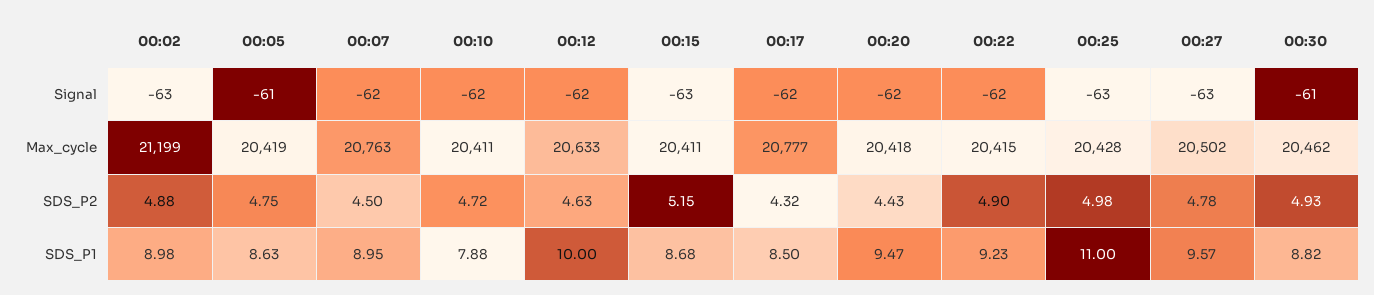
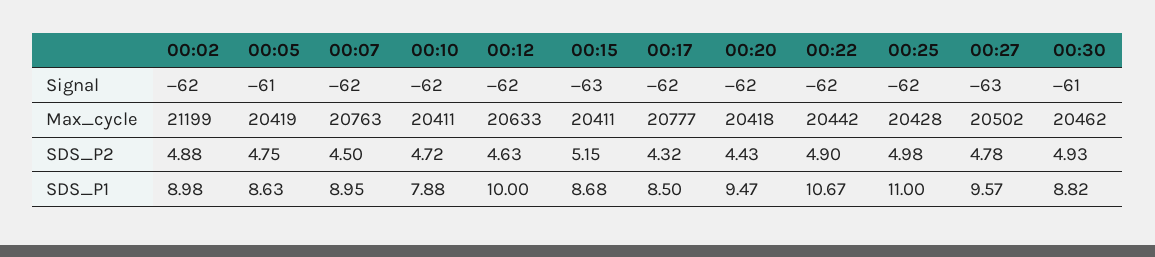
  {
    "00:02": {
-     "Signal": -63,
+     "Signal": -62,
      "Max_cycle": 21199,
      "SDS_P2": 4.88,
      "SDS_P1": 8.98
    },
    "00:05": {
      "Signal": -61,
      "Max_cycle": 20419,
      "SDS_P2": 4.75,
      "SDS_P1": 8.63
    },
    "00:07": {
      "Signal": -62,
      "Max_cycle": 20763,
      "SDS_P2": 4.5,
      "SDS_P1": 8.95
    },
    "00:10": {
      "Signal": -62,
      "Max_cycle": 20411,
      "SDS_P2": 4.72,
      "SDS_P1": 7.88
    },
    "00:12": {
      "Signal": -62,
      "Max_cycle": 20633,
      "SDS_P2": 4.63,
      "SDS_P1": 10
    },
    "00:15": {
      "Signal": -63,
      "Max_cycle": 20411,
      "SDS_P2": 5.15,
      "SDS_P1": 8.68
    },
    "00:17": {
      "Signal": -62,
      "Max_cycle": 20777,
      "SDS_P2": 4.32,
      "SDS_P1": 8.5
    },
    "00:20": {
      "Signal": -62,
      "Max_cycle": 20418,
      "SDS_P2": 4.43,
      "SDS_P1": 9.47
    },
    "00:22": {
      "Signal": -62,
-     "Max_cycle": 20415,
+     "Max_cycle": 20442,
      "SDS_P2": 4.9,
-     "SDS_P1": 9.23
+     "SDS_P1": 10.67
    },
    "00:25": {
-     "Signal": -63,
+     "Signal": -62,
      "Max_cycle": 20428,
      "SDS_P2": 4.98,
      "SDS_P1": 11
    },
    "00:27": {
      "Signal": -63,
      "Max_cycle": 20502,
      "SDS_P2": 4.78,
      "SDS_P1": 9.57
    },
    "00:30": {
      "Signal": -61,
      "Max_cycle": 20462,
      "SDS_P2": 4.93,
      "SDS_P1": 8.82
    }
  }

